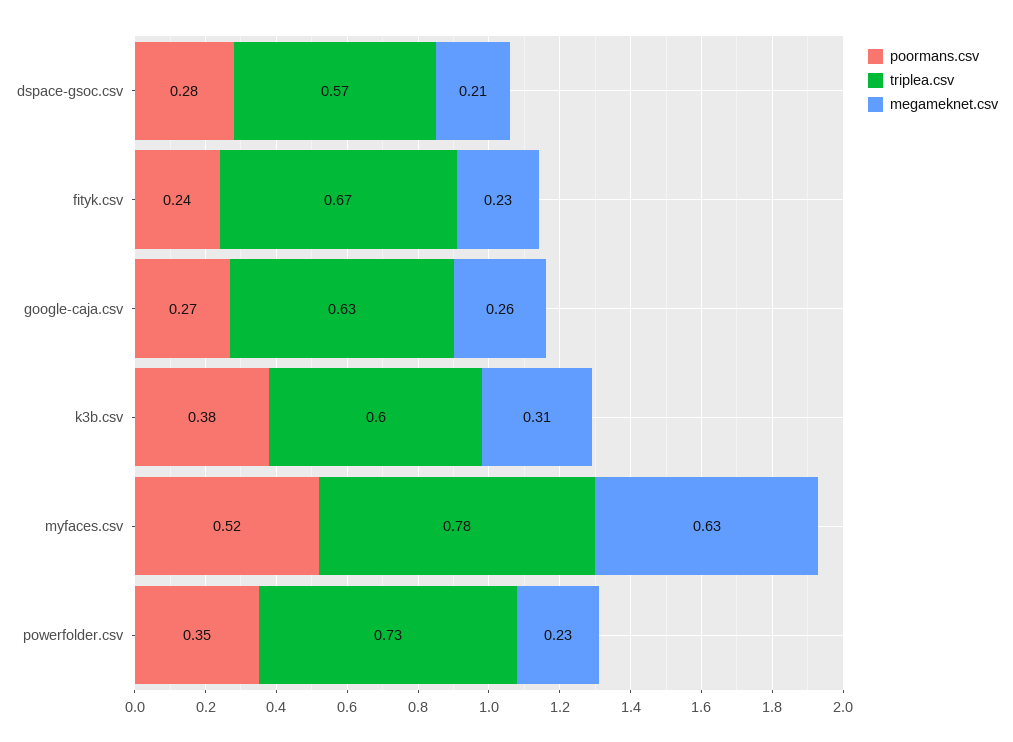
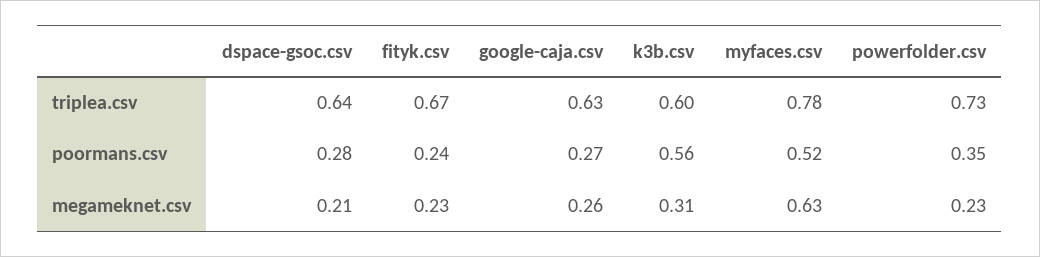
  {
    "poormans.csv": {
      "dspace-gsoc.csv": 0.28,
      "fityk.csv": 0.24,
      "google-caja.csv": 0.27,
-     "k3b.csv": 0.38,
+     "k3b.csv": 0.56,
      "myfaces.csv": 0.52,
      "powerfolder.csv": 0.35
    },
    "triplea.csv": {
-     "dspace-gsoc.csv": 0.57,
+     "dspace-gsoc.csv": 0.64,
      "fityk.csv": 0.67,
      "google-caja.csv": 0.63,
      "k3b.csv": 0.6,
      "myfaces.csv": 0.78,
      "powerfolder.csv": 0.73
    },
    "megameknet.csv": {
      "dspace-gsoc.csv": 0.21,
      "fityk.csv": 0.23,
      "google-caja.csv": 0.26,
      "k3b.csv": 0.31,
      "myfaces.csv": 0.63,
      "powerfolder.csv": 0.23
    }
  }

